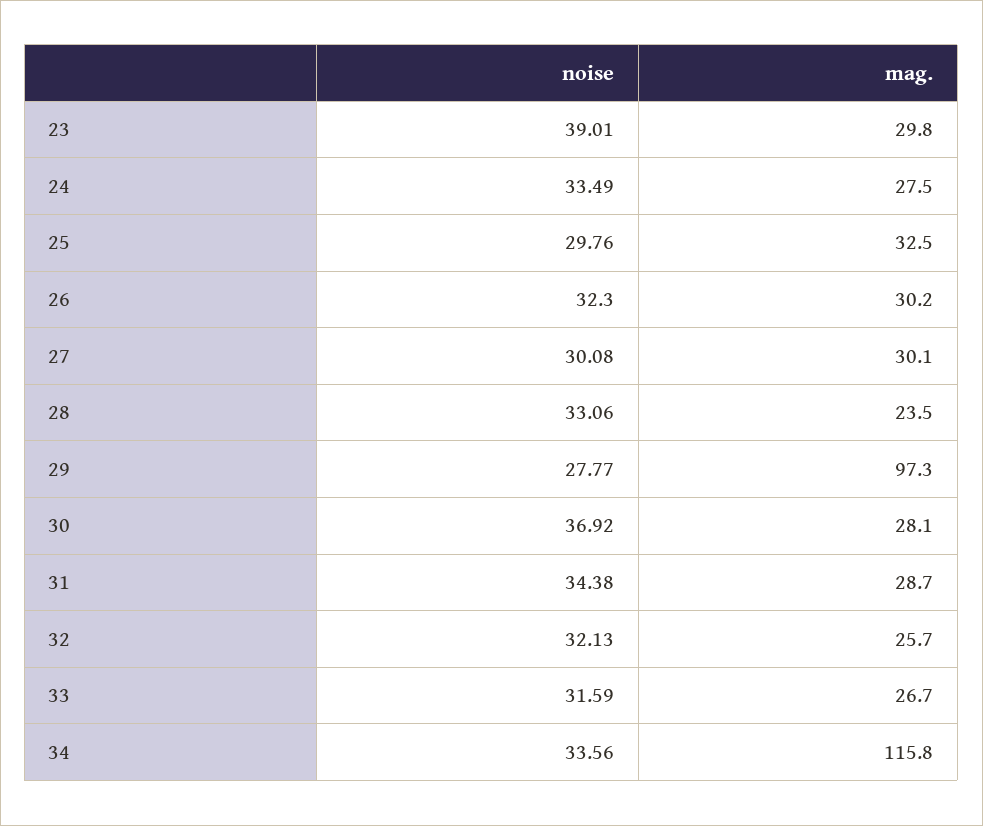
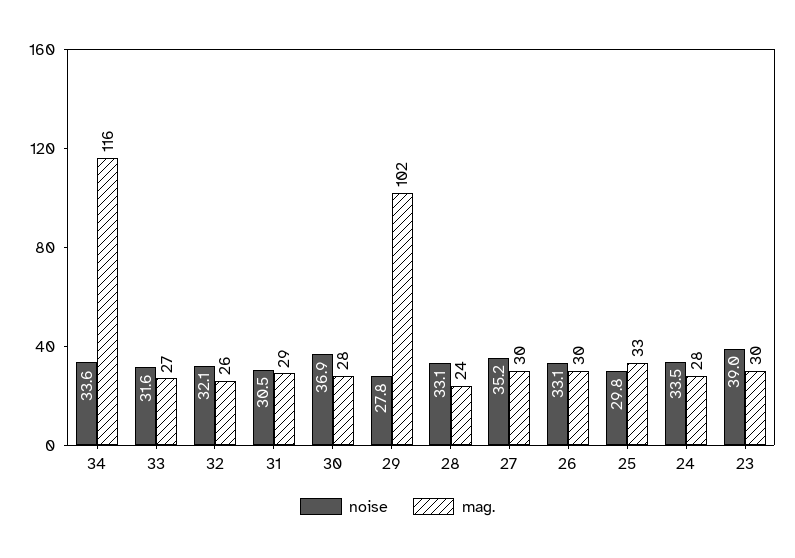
  {
    "noise": {
      "23": 39.01,
      "24": 33.49,
      "25": 29.76,
-     "26": 32.3,
+     "26": 33.1,
-     "27": 30.08,
+     "27": 35.2,
      "28": 33.06,
      "29": 27.77,
      "30": 36.92,
-     "31": 34.38,
+     "31": 30.5,
      "32": 32.13,
      "33": 31.59,
      "34": 33.56
    },
    "mag.": {
      "23": 29.8,
      "24": 27.5,
      "25": 32.5,
      "26": 30.2,
      "27": 30.1,
      "28": 23.5,
-     "29": 97.3,
+     "29": 102,
      "30": 28.1,
      "31": 28.7,
      "32": 25.7,
      "33": 26.7,
      "34": 115.8
    }
  }

